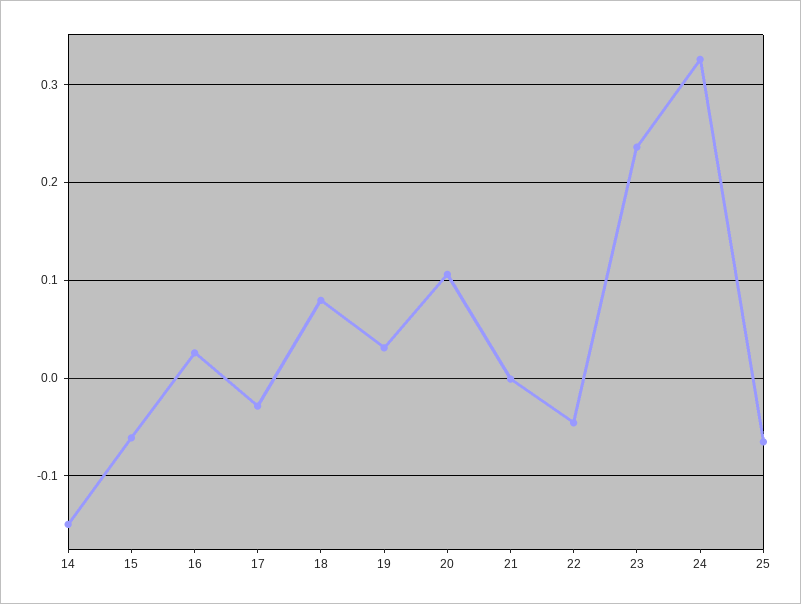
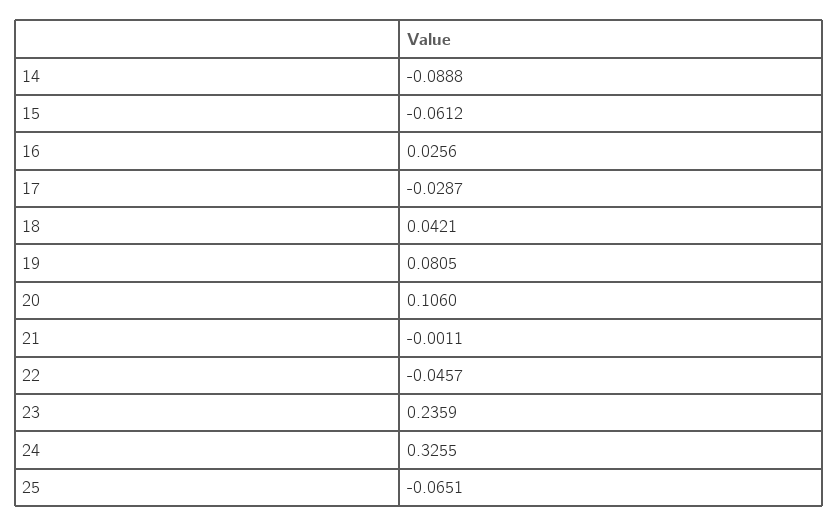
  {
-   "14": -0.15,
+   "14": -0.0888,
    "15": -0.0612,
    "16": 0.0256,
    "17": -0.0287,
-   "18": 0.08,
+   "18": 0.0421,
-   "19": 0.03,
+   "19": 0.0805,
    "20": 0.106,
    "21": -0.0011,
    "22": -0.0457,
    "23": 0.2359,
    "24": 0.3255,
    "25": -0.0651
  }

